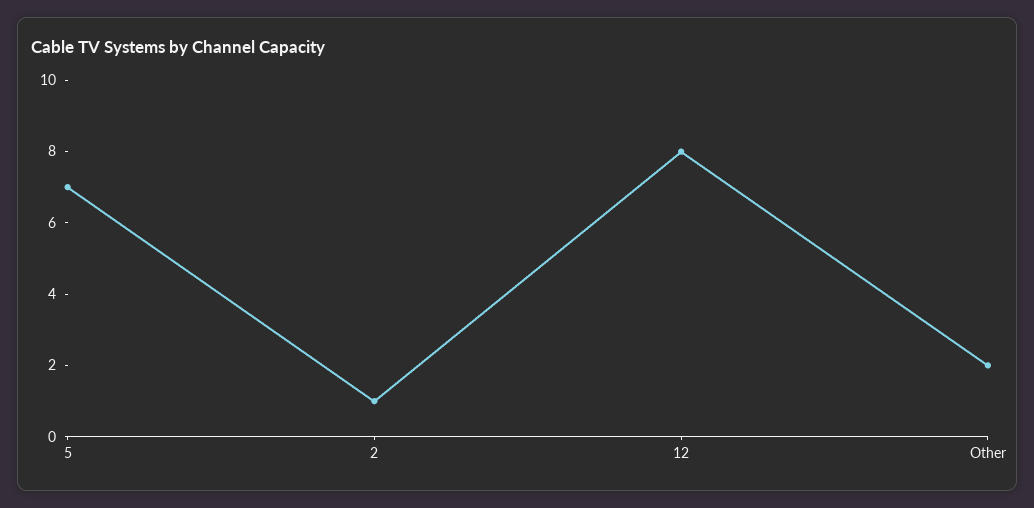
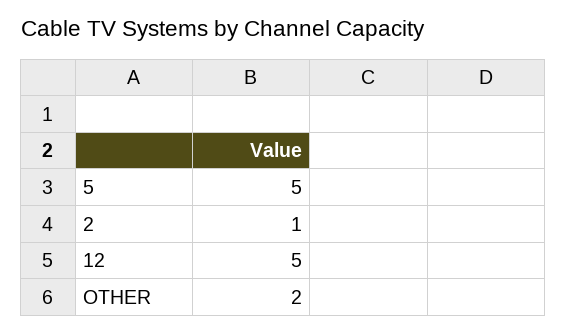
  {
-   "5": 7,
+   "5": 5,
    "2": 1,
-   "12": 8,
+   "12": 5,
    "Other": 2
  }

